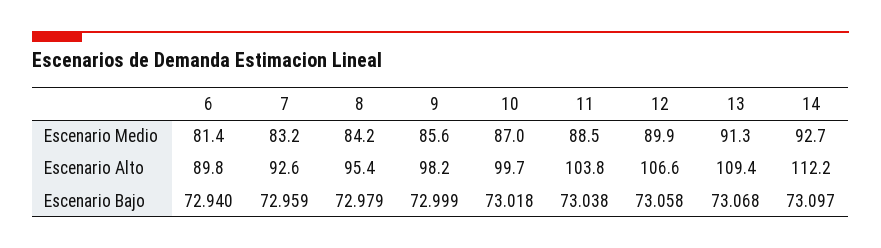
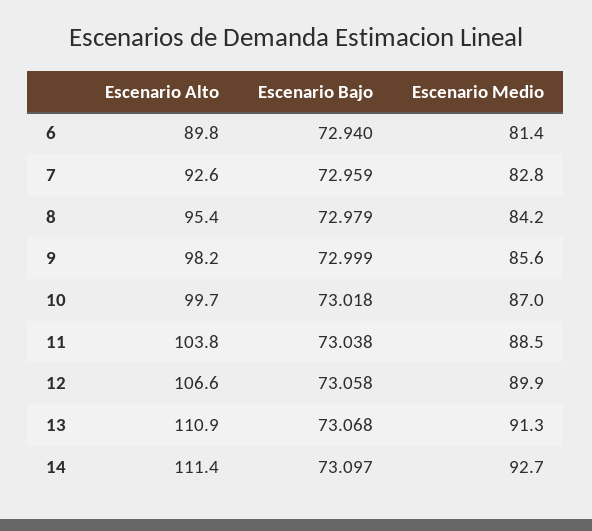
  {
    "6": {
      "Escenario Medio": 81.4,
      "Escenario Alto": 89.8,
      "Escenario Bajo": 72.94
    },
    "7": {
-     "Escenario Medio": 83.2,
+     "Escenario Medio": 82.8,
      "Escenario Alto": 92.6,
      "Escenario Bajo": 72.959
    },
    "8": {
      "Escenario Medio": 84.2,
      "Escenario Alto": 95.4,
      "Escenario Bajo": 72.979
    },
    "9": {
      "Escenario Medio": 85.6,
      "Escenario Alto": 98.2,
      "Escenario Bajo": 72.999
    },
    "10": {
      "Escenario Medio": 87,
      "Escenario Alto": 99.7,
      "Escenario Bajo": 73.018
    },
    "11": {
      "Escenario Medio": 88.5,
      "Escenario Alto": 103.8,
      "Escenario Bajo": 73.038
    },
    "12": {
      "Escenario Medio": 89.9,
      "Escenario Alto": 106.6,
      "Escenario Bajo": 73.058
    },
    "13": {
      "Escenario Medio": 91.3,
-     "Escenario Alto": 109.4,
+     "Escenario Alto": 110.9,
      "Escenario Bajo": 73.068
    },
    "14": {
      "Escenario Medio": 92.7,
-     "Escenario Alto": 112.2,
+     "Escenario Alto": 111.4,
      "Escenario Bajo": 73.097
    }
  }

